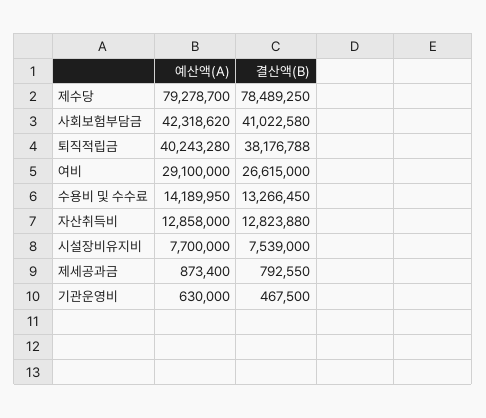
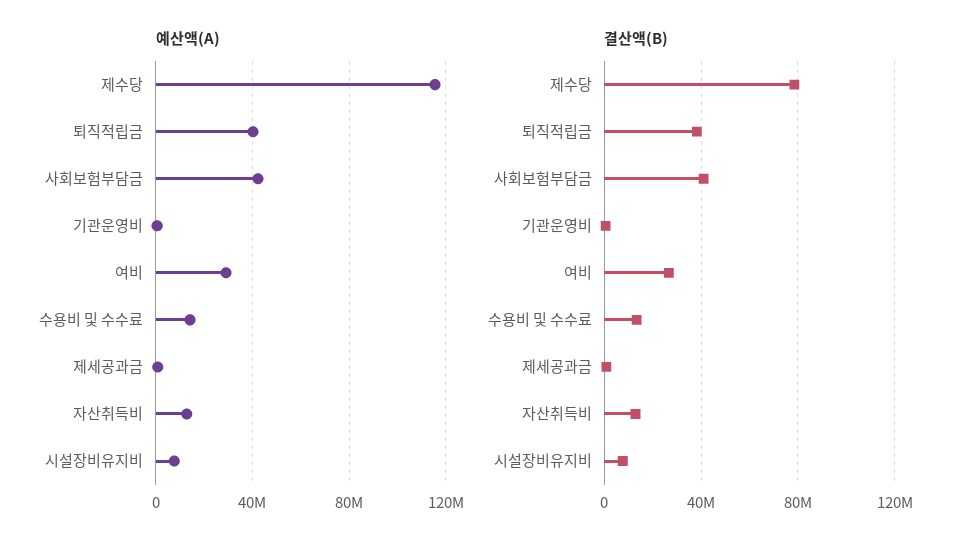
  {
    "예산액(A)": {
-     "제수당": 79278700,
+     "제수당": 115000000,
      "사회보험부담금": 42318620,
      "퇴직적립금": 40243280,
      "여비": 29100000,
      "수용비 및 수수료": 14189950,
      "자산취득비": 12858000,
      "시설장비유지비": 7700000,
      "제세공과금": 873400,
      "기관운영비": 630000
    },
    "결산액(B)": {
      "제수당": 78489250,
      "사회보험부담금": 41022580,
      "퇴직적립금": 38176788,
      "여비": 26615000,
      "수용비 및 수수료": 13266450,
      "자산취득비": 12823880,
      "시설장비유지비": 7539000,
      "제세공과금": 792550,
      "기관운영비": 467500
    }
  }

